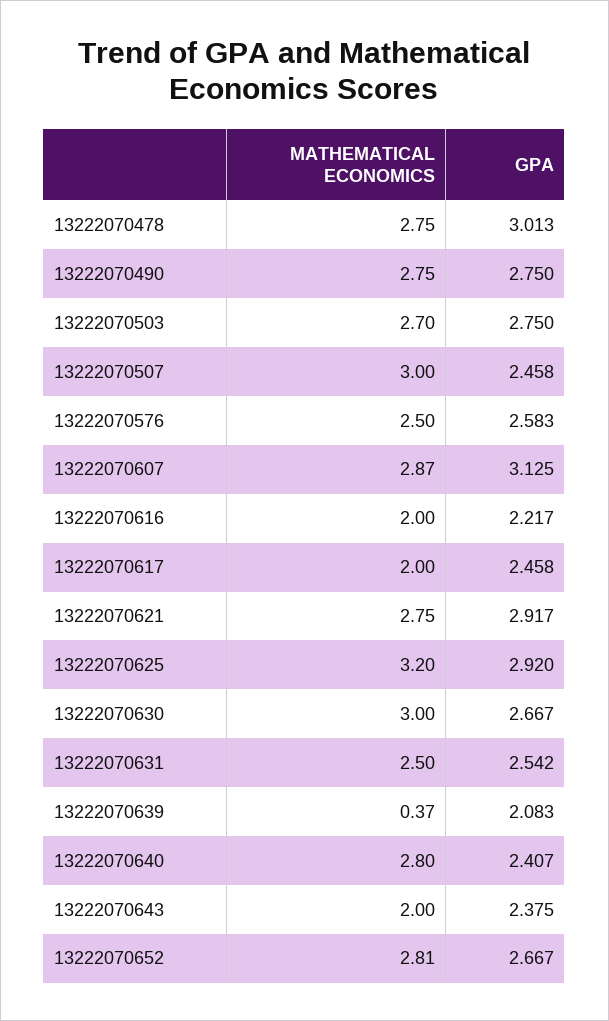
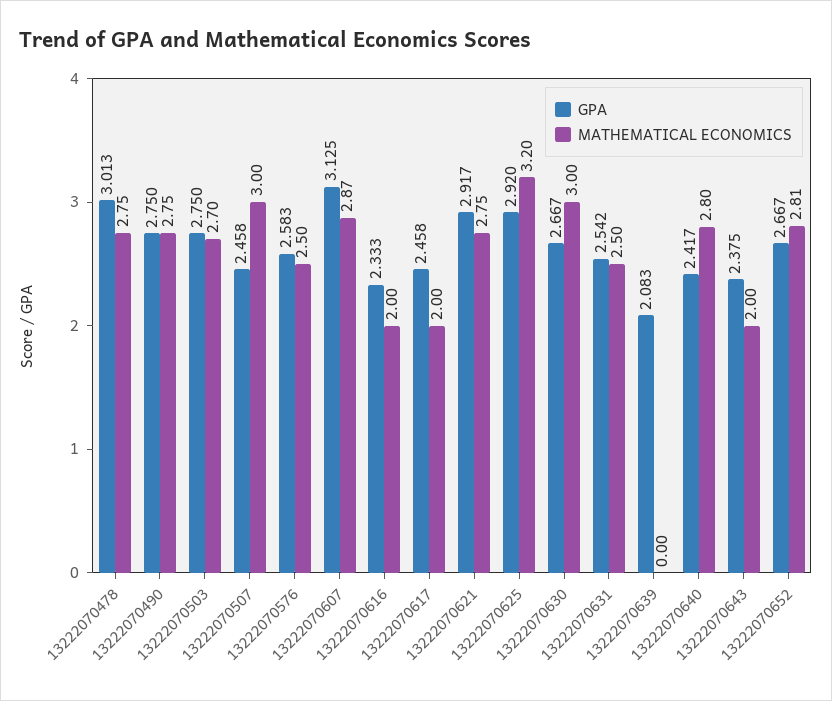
  {
    "MATHEMATICAL ECONOMICS": {
      "13222070478": 2.75,
      "13222070490": 2.75,
      "13222070503": 2.7,
      "13222070507": 3,
      "13222070576": 2.5,
      "13222070607": 2.87,
      "13222070616": 2,
      "13222070617": 2,
      "13222070621": 2.75,
      "13222070625": 3.2,
      "13222070630": 3,
      "13222070631": 2.5,
-     "13222070639": 0.37,
+     "13222070639": 0,
      "13222070640": 2.8,
      "13222070643": 2,
      "13222070652": 2.81
    },
    "GPA": {
      "13222070478": 3.013,
      "13222070490": 2.75,
      "13222070503": 2.75,
      "13222070507": 2.458,
      "13222070576": 2.583,
      "13222070607": 3.125,
-     "13222070616": 2.217,
+     "13222070616": 2.333,
      "13222070617": 2.458,
      "13222070621": 2.917,
      "13222070625": 2.92,
      "13222070630": 2.667,
      "13222070631": 2.542,
      "13222070639": 2.083,
-     "13222070640": 2.407,
+     "13222070640": 2.417,
      "13222070643": 2.375,
      "13222070652": 2.667
    }
  }

